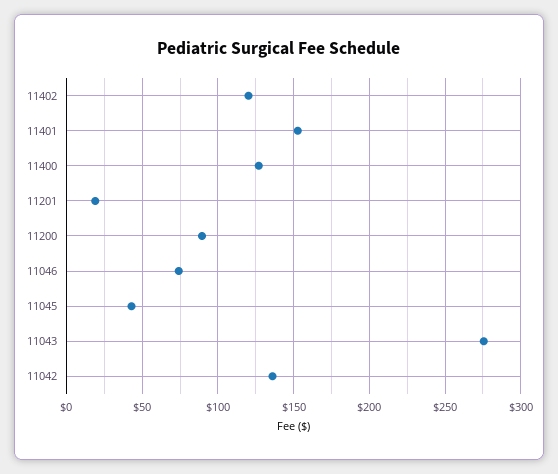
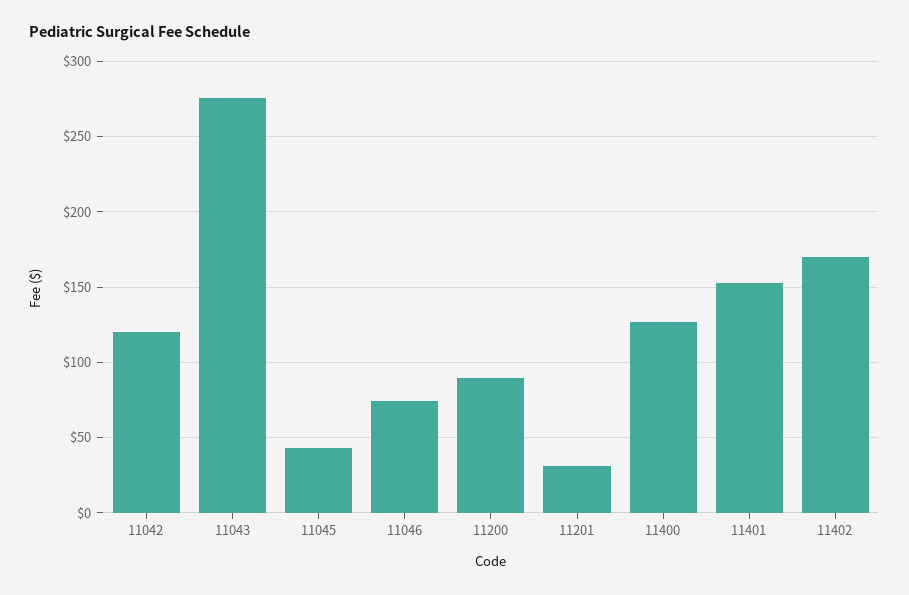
  {
-   "11402": 120,
+   "11402": 170,
    "11401": 155,
    "11400": 125,
-   "11201": 20,
+   "11201": 30,
    "11200": 90,
    "11046": 75,
    "11045": 45,
    "11043": 275,
-   "11042": 135
+   "11042": 120
  }

